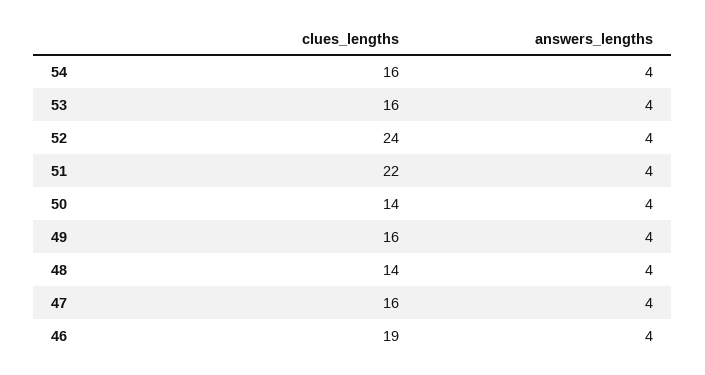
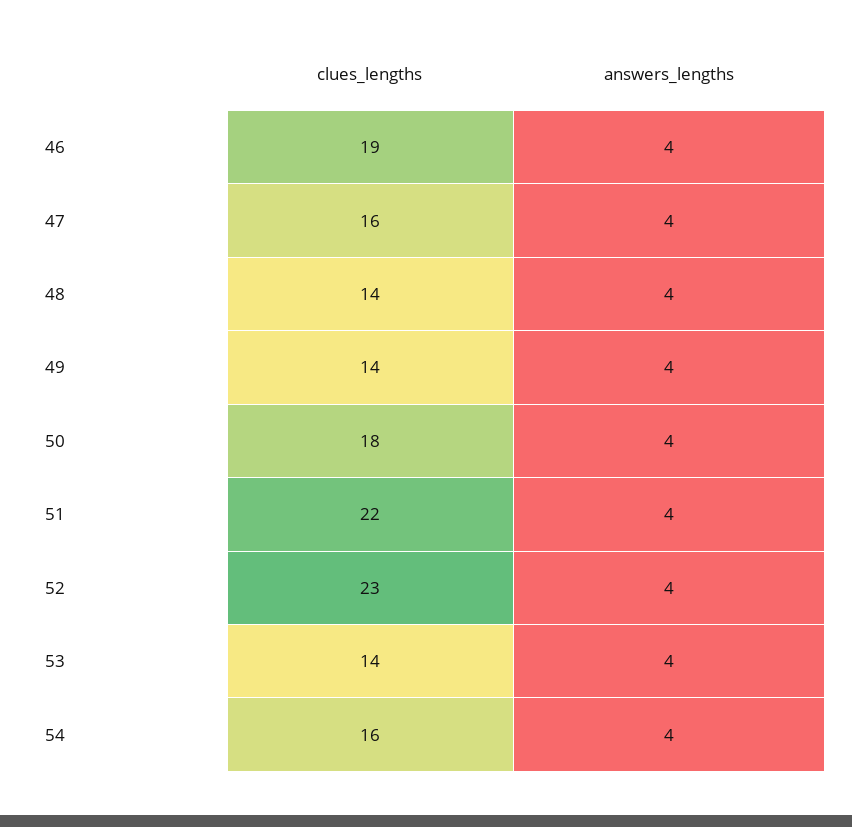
  {
    "clues_lengths": {
      "54": 16,
-     "53": 16,
+     "53": 14,
-     "52": 24,
+     "52": 23,
      "51": 22,
-     "50": 14,
+     "50": 18,
-     "49": 16,
+     "49": 14,
      "48": 14,
      "47": 16,
      "46": 19
    },
    "answers_lengths": {
      "54": 4,
      "53": 4,
      "52": 4,
      "51": 4,
      "50": 4,
      "49": 4,
      "48": 4,
      "47": 4,
      "46": 4
    }
  }

